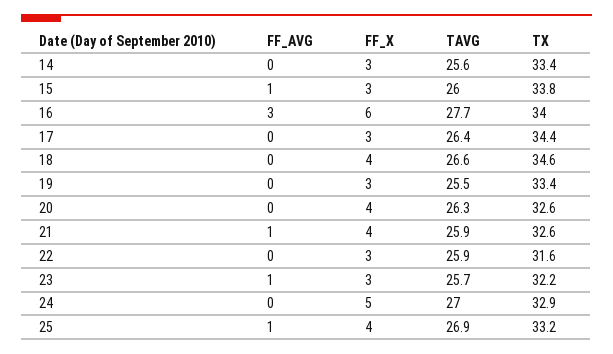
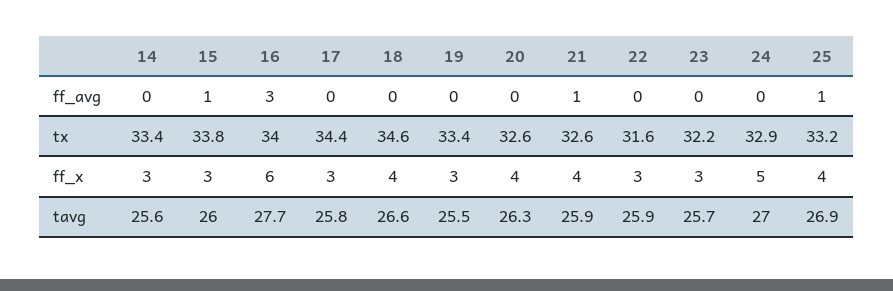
  {
    "FF_AVG": {
      "14": 0,
      "15": 1,
      "16": 3,
      "17": 0,
      "18": 0,
      "19": 0,
      "20": 0,
      "21": 1,
      "22": 0,
-     "23": 1,
+     "23": 0,
      "24": 0,
      "25": 1
    },
    "FF_X": {
      "14": 3,
      "15": 3,
      "16": 6,
      "17": 3,
      "18": 4,
      "19": 3,
      "20": 4,
      "21": 4,
      "22": 3,
      "23": 3,
      "24": 5,
      "25": 4
    },
    "TAVG": {
      "14": 25.6,
      "15": 26,
      "16": 27.7,
-     "17": 26.4,
+     "17": 25.8,
      "18": 26.6,
      "19": 25.5,
      "20": 26.3,
      "21": 25.9,
      "22": 25.9,
      "23": 25.7,
      "24": 27,
      "25": 26.9
    },
    "TX": {
      "14": 33.4,
      "15": 33.8,
      "16": 34,
      "17": 34.4,
      "18": 34.6,
      "19": 33.4,
      "20": 32.6,
      "21": 32.6,
      "22": 31.6,
      "23": 32.2,
      "24": 32.9,
      "25": 33.2
    }
  }

